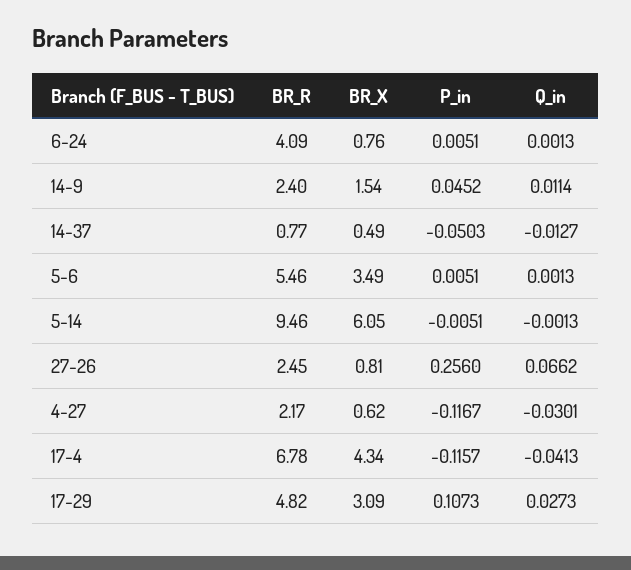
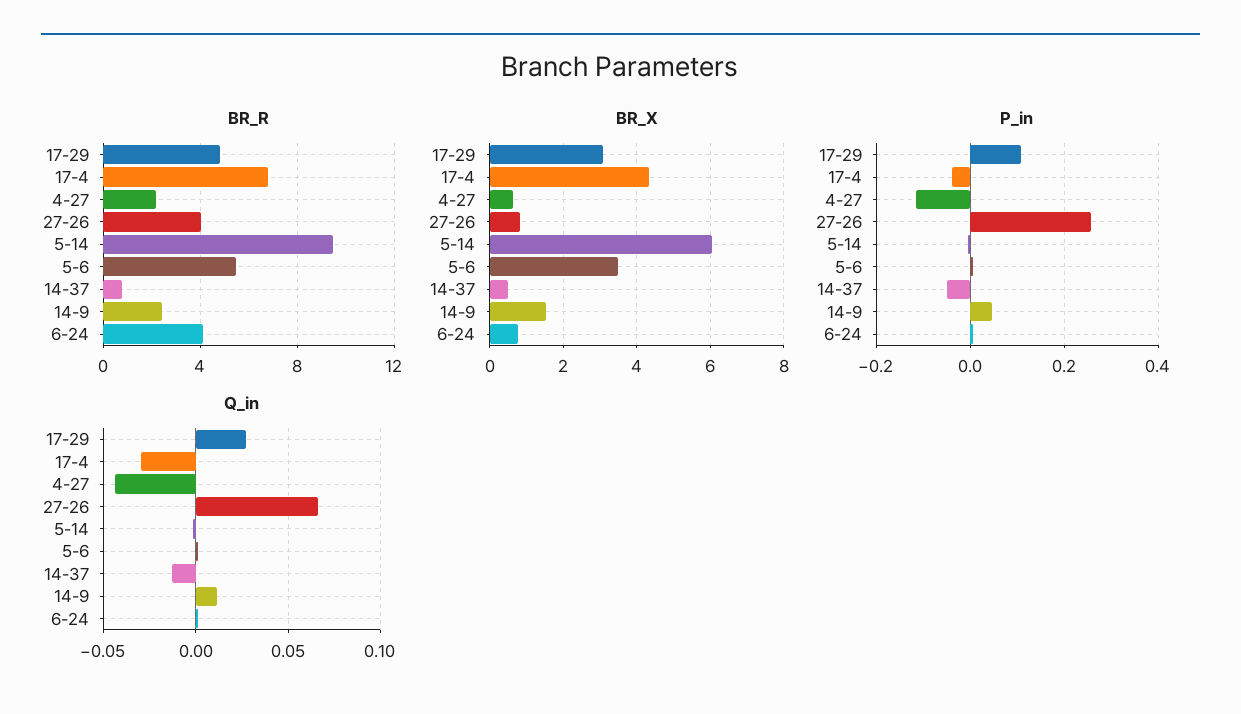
  {
    "BR_R": {
      "6-24": 4.09,
      "14-9": 2.4,
      "14-37": 0.77,
      "5-6": 5.46,
      "5-14": 9.46,
-     "27-26": 2.45,
+     "27-26": 4,
      "4-27": 2.17,
      "17-4": 6.78,
      "17-29": 4.82
    },
    "BR_X": {
      "6-24": 0.76,
      "14-9": 1.54,
      "14-37": 0.49,
      "5-6": 3.49,
      "5-14": 6.05,
      "27-26": 0.81,
      "4-27": 0.62,
      "17-4": 4.34,
      "17-29": 3.09
    },
    "P_in": {
      "6-24": 0.0051,
      "14-9": 0.0452,
      "14-37": -0.0503,
      "5-6": 0.0051,
      "5-14": -0.0051,
      "27-26": 0.256,
      "4-27": -0.1167,
-     "17-4": -0.1157,
+     "17-4": -0.04,
      "17-29": 0.1073
    },
    "Q_in": {
      "6-24": 0.0013,
      "14-9": 0.0114,
      "14-37": -0.0127,
      "5-6": 0.0013,
      "5-14": -0.0013,
      "27-26": 0.0662,
-     "4-27": -0.0301,
+     "4-27": -0.045,
-     "17-4": -0.0413,
+     "17-4": -0.03,
      "17-29": 0.0273
    }
  }

